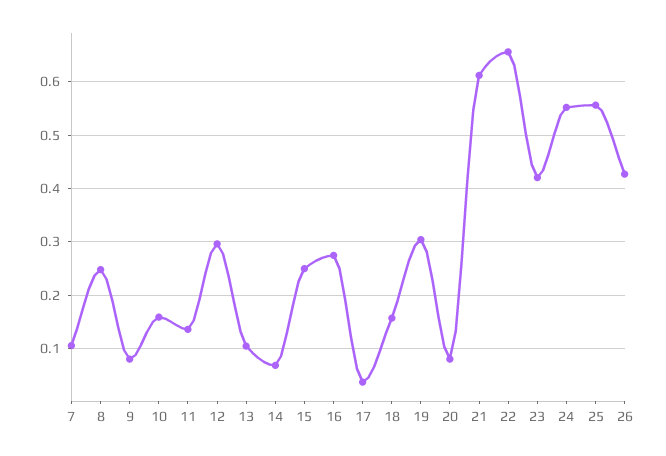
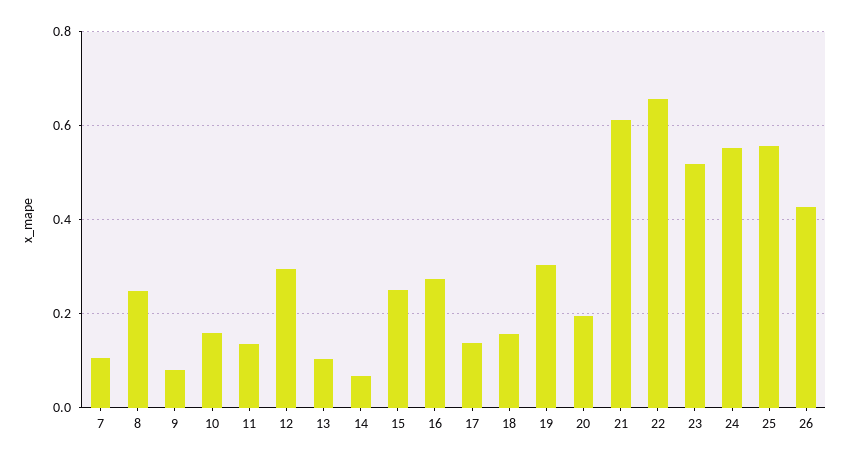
  {
    "7": 0.1,
    "8": 0.24,
    "9": 0.08,
    "10": 0.16,
    "11": 0.14,
    "12": 0.3,
    "13": 0.1,
    "14": 0.06,
    "15": 0.24,
    "16": 0.28,
-   "17": 0.04,
+   "17": 0.14,
    "18": 0.16,
    "19": 0.3,
-   "20": 0.08,
+   "20": 0.2,
    "21": 0.62,
    "22": 0.66,
-   "23": 0.42,
+   "23": 0.52,
    "24": 0.56,
    "25": 0.56,
    "26": 0.42
  }

